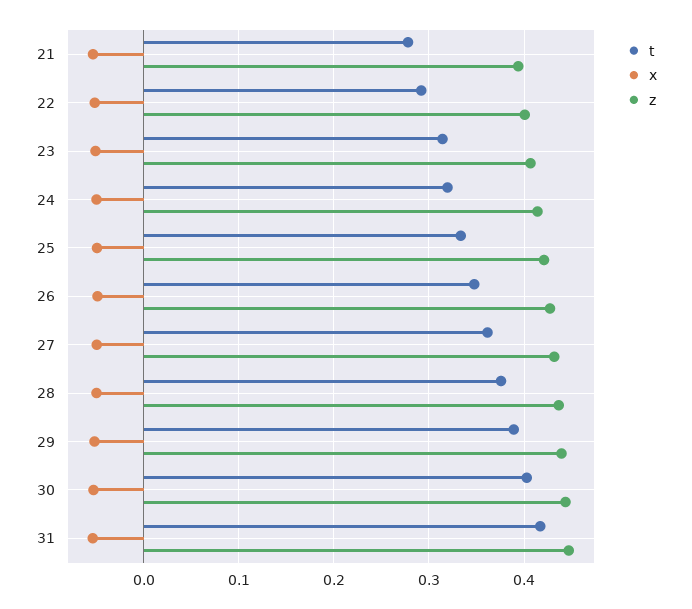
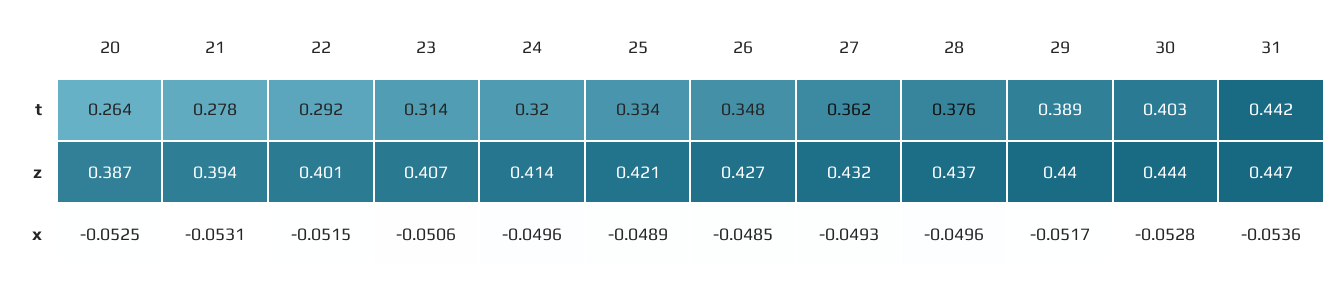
  {
    "t": {
      "21": 0.278,
      "22": 0.292,
      "23": 0.314,
      "24": 0.32,
      "25": 0.334,
      "26": 0.348,
      "27": 0.362,
      "28": 0.376,
      "29": 0.389,
      "30": 0.403,
-     "31": 0.42
+     "31": 0.442,
+     "20": 0.264
    },
    "x": {
      "21": -0.0531,
      "22": -0.0515,
      "23": -0.0506,
      "24": -0.0496,
      "25": -0.0489,
      "26": -0.0485,
      "27": -0.0493,
      "28": -0.0496,
      "29": -0.0517,
      "30": -0.0528,
-     "31": -0.0536
+     "31": -0.0536,
+     "20": -0.0525
    },
    "z": {
      "21": 0.394,
      "22": 0.401,
      "23": 0.407,
      "24": 0.414,
      "25": 0.421,
      "26": 0.427,
      "27": 0.432,
      "28": 0.437,
      "29": 0.44,
      "30": 0.444,
-     "31": 0.447
+     "31": 0.447,
+     "20": 0.387
    }
  }

